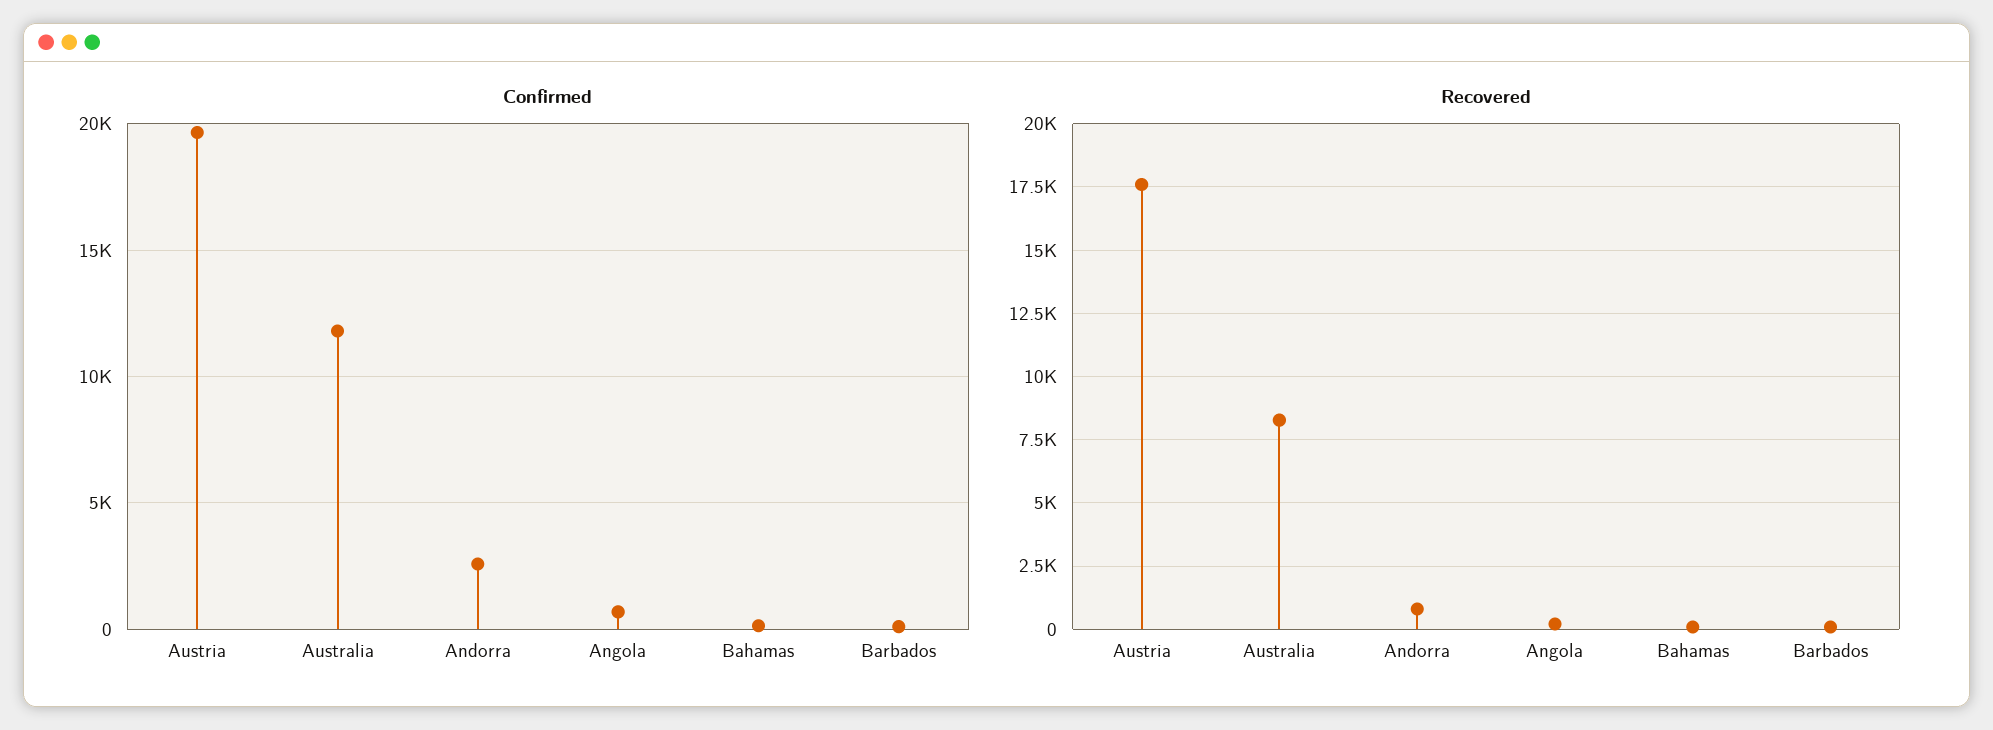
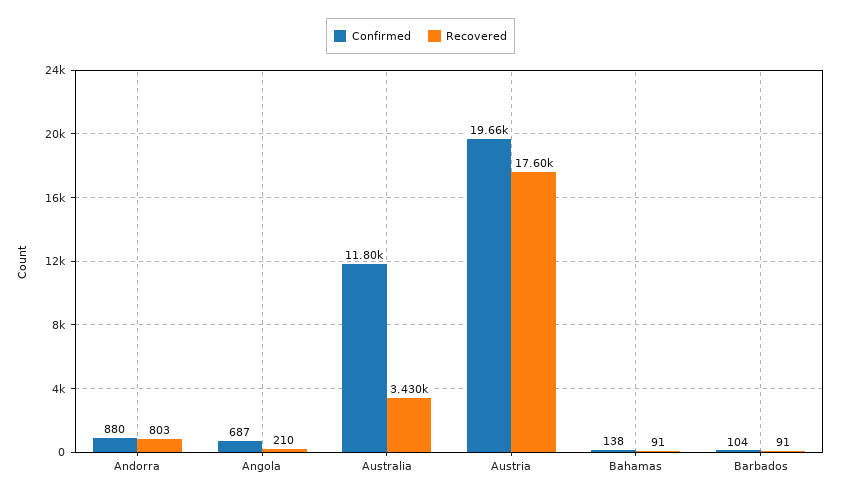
  {
    "Confirmed": {
      "Austria": 19660,
      "Australia": 11800,
-     "Andorra": 2500,
+     "Andorra": 880,
      "Angola": 687,
      "Bahamas": 138,
      "Barbados": 104
    },
    "Recovered": {
      "Austria": 17600,
-     "Australia": 8250,
+     "Australia": 3430,
      "Andorra": 803,
      "Angola": 210,
      "Bahamas": 91,
      "Barbados": 91
    }
  }

